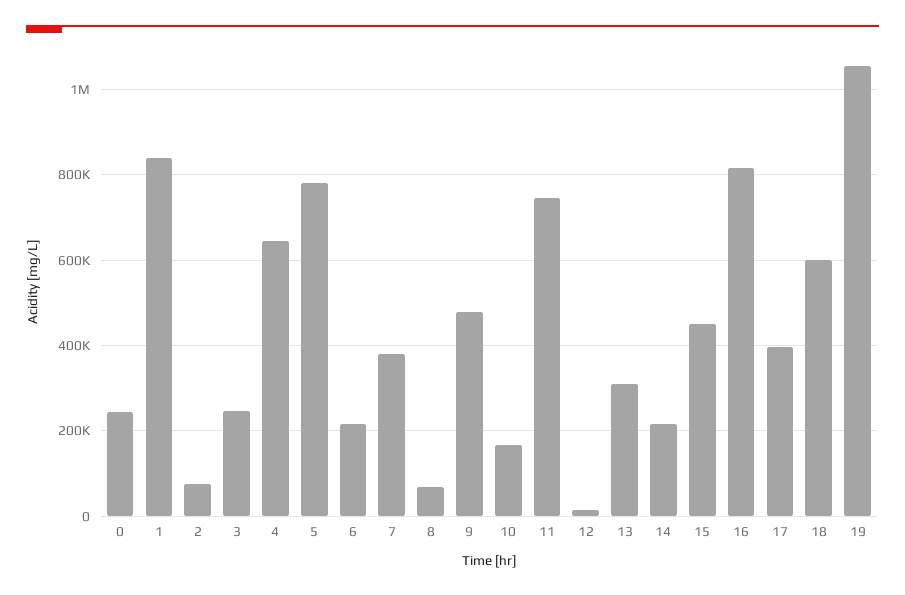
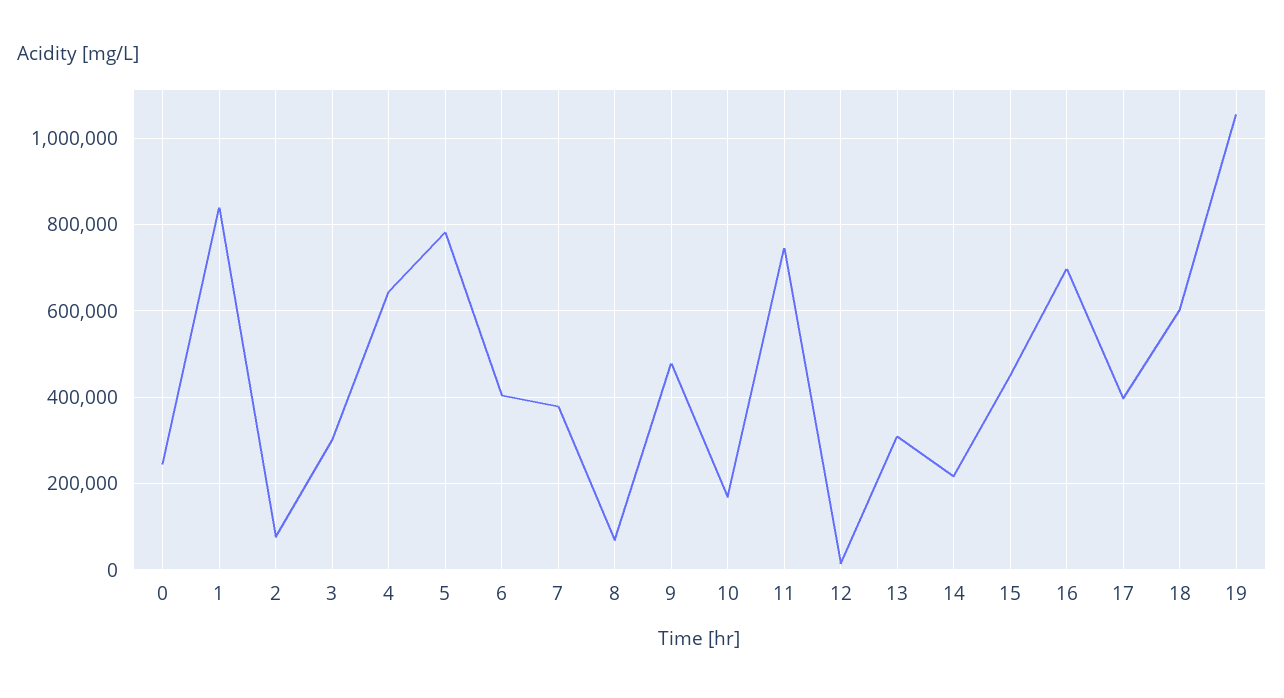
  {
    "0": 240000,
    "1": 840000,
    "2": 80000,
-   "3": 240000,
+   "3": 300000,
    "4": 640000,
    "5": 780000,
-   "6": 220000,
+   "6": 400000,
    "7": 380000,
    "8": 60000,
    "9": 480000,
    "10": 160000,
    "11": 740000,
    "12": 20000,
    "13": 300000,
    "14": 220000,
    "15": 440000,
-   "16": 820000,
+   "16": 700000,
    "17": 400000,
    "18": 600000,
    "19": 1060000
  }

